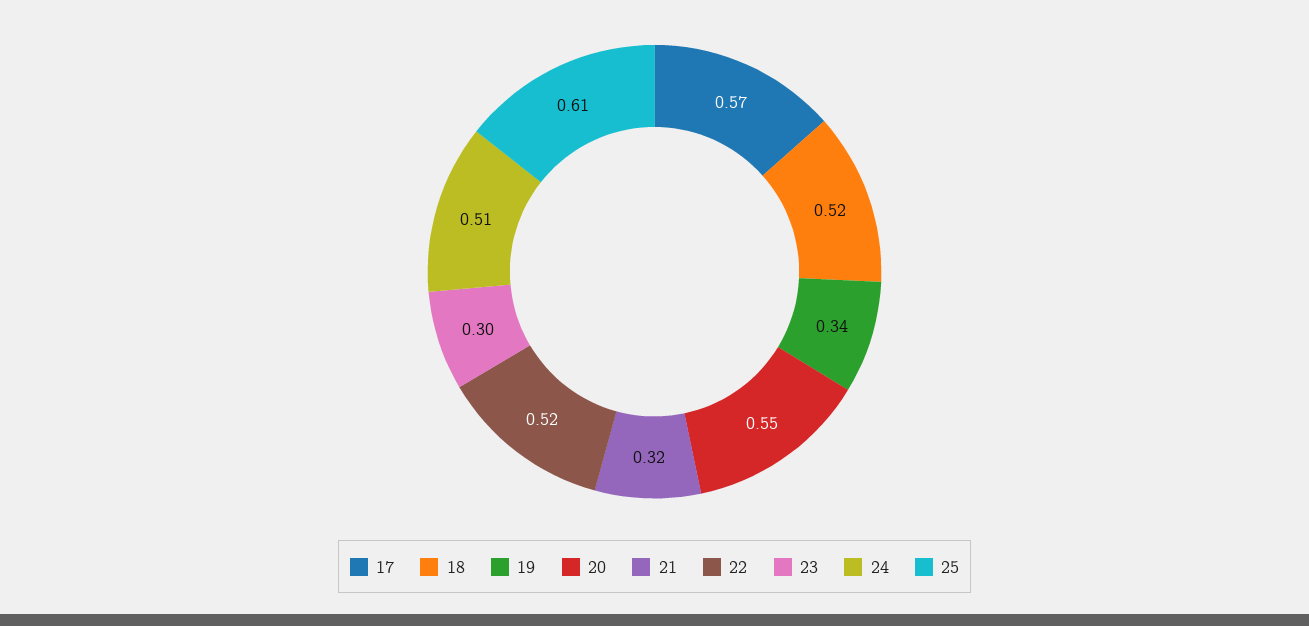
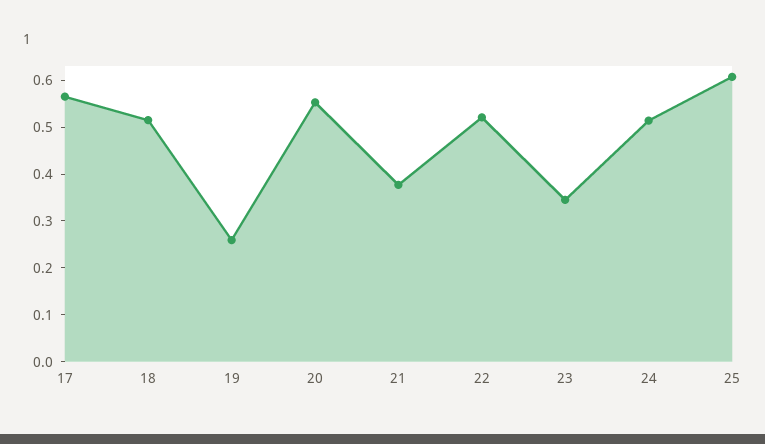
  {
    "17": 0.57,
    "18": 0.52,
-   "19": 0.34,
+   "19": 0.26,
    "20": 0.55,
-   "21": 0.32,
+   "21": 0.38,
    "22": 0.52,
-   "23": 0.3,
+   "23": 0.34,
    "24": 0.51,
    "25": 0.61
  }

